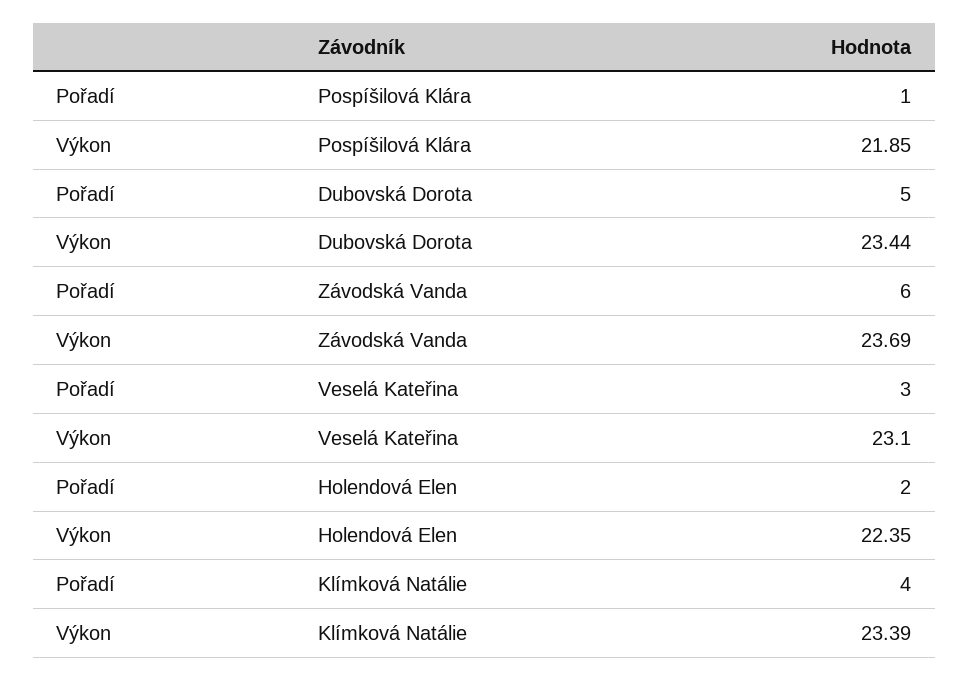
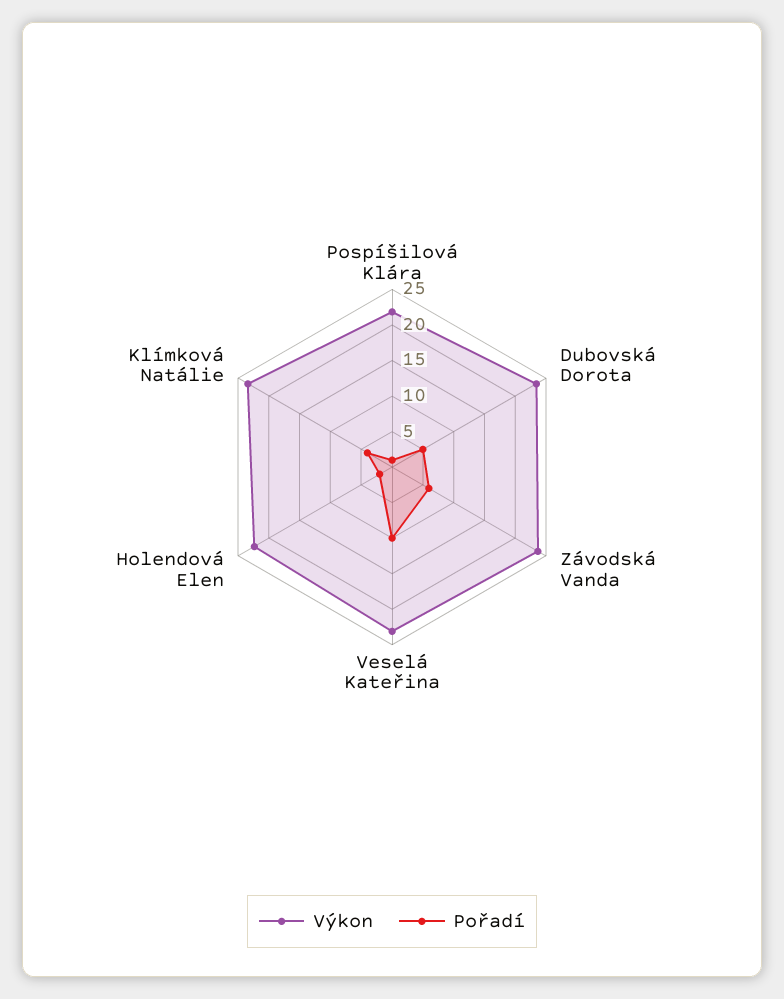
  {
    "Pořadí": {
      "Pospíšilová Klára": 1,
      "Dubovská Dorota": 5,
      "Závodská Vanda": 6,
-     "Veselá Kateřina": 3,
+     "Veselá Kateřina": 10,
      "Holendová Elen": 2,
      "Klímková Natálie": 4
    },
    "Výkon": {
      "Pospíšilová Klára": 21.85,
      "Dubovská Dorota": 23.44,
      "Závodská Vanda": 23.69,
      "Veselá Kateřina": 23.1,
      "Holendová Elen": 22.35,
      "Klímková Natálie": 23.39
    }
  }

